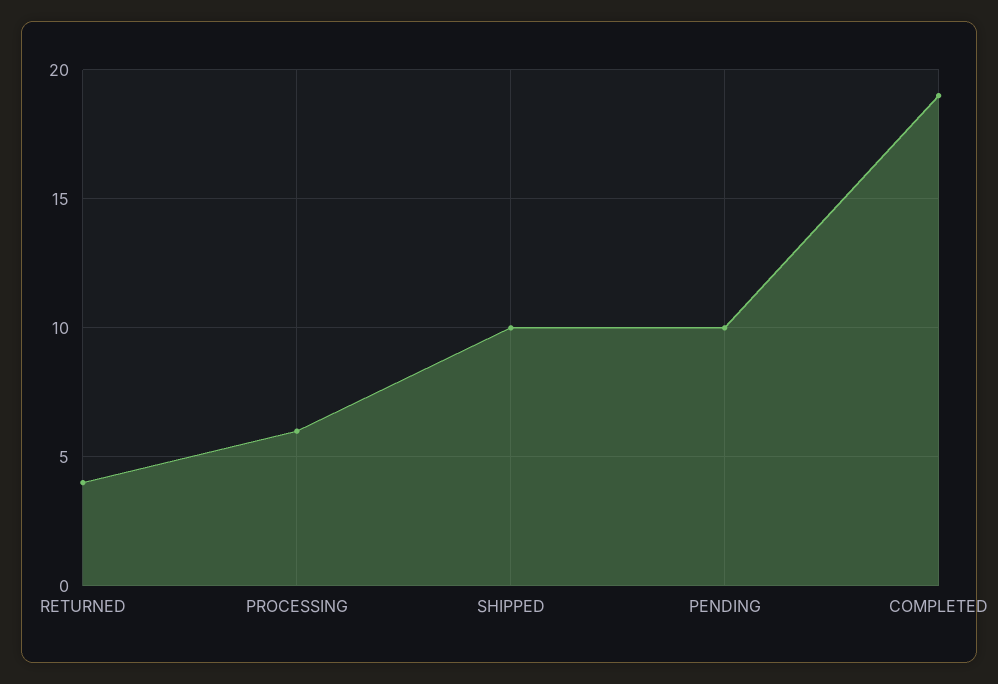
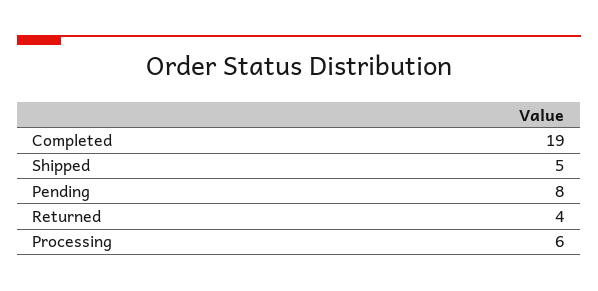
  {
    "RETURNED": 4,
    "PROCESSING": 6,
-   "SHIPPED": 10,
+   "SHIPPED": 5,
-   "PENDING": 10,
+   "PENDING": 8,
    "COMPLETED": 19
  }

